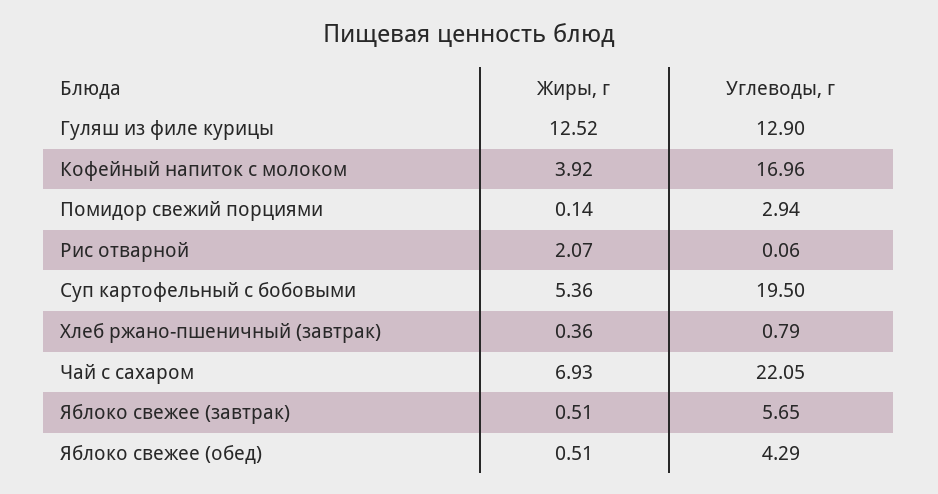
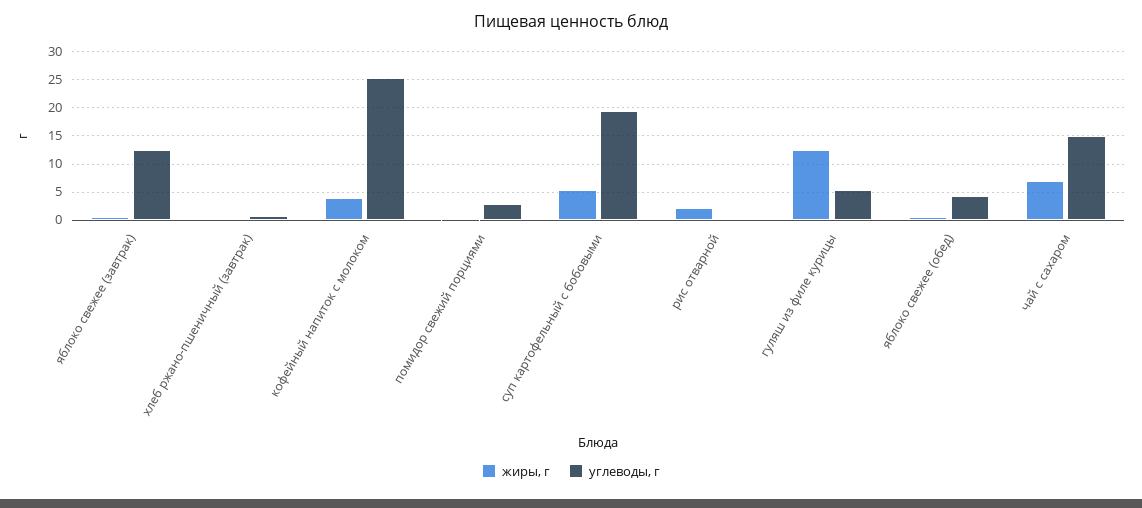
  {
    "Жиры, г": {
      "Гуляш из филе курицы": 12.52,
      "Кофейный напиток с молоком": 3.92,
      "Помидор свежий порциями": 0.14,
      "Рис отварной": 2.07,
      "Суп картофельный с бобовыми": 5.36,
      "Хлеб ржано-пшеничный (завтрак)": 0.36,
      "Чай с сахаром": 6.93,
      "Яблоко свежее (завтрак)": 0.51,
      "Яблоко свежее (обед)": 0.51
    },
    "Углеводы, г": {
-     "Гуляш из филе курицы": 12.9,
+     "Гуляш из филе курицы": 5,
-     "Кофейный напиток с молоком": 16.96,
+     "Кофейный напиток с молоком": 25,
      "Помидор свежий порциями": 2.94,
      "Рис отварной": 0.06,
      "Суп картофельный с бобовыми": 19.5,
      "Хлеб ржано-пшеничный (завтрак)": 0.79,
-     "Чай с сахаром": 22.05,
+     "Чай с сахаром": 15,
-     "Яблоко свежее (завтрак)": 5.65,
+     "Яблоко свежее (завтрак)": 12.5,
      "Яблоко свежее (обед)": 4.29
    }
  }

